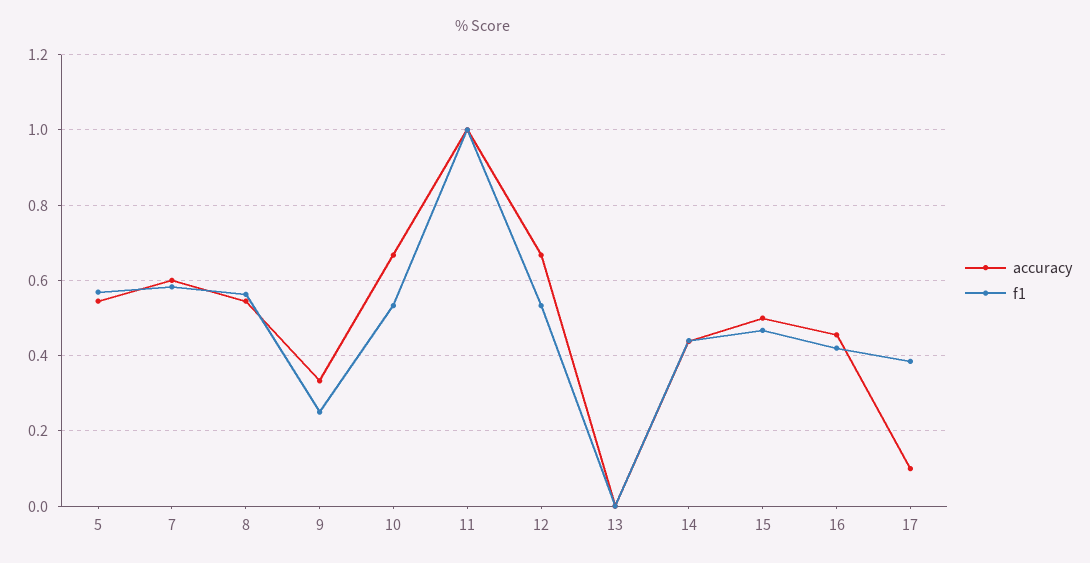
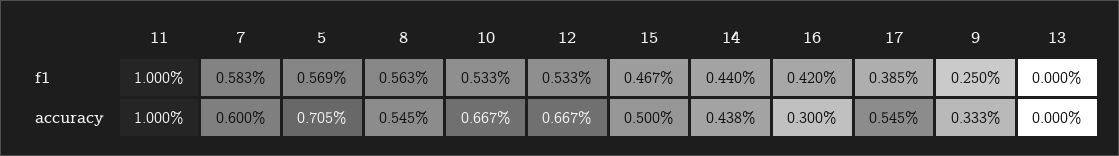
  {
    "accuracy": {
-     "5": 0.54,
+     "5": 0.705,
      "7": 0.6,
      "8": 0.545,
      "9": 0.333,
      "10": 0.667,
      "11": 1,
      "12": 0.667,
      "13": 0,
      "14": 0.438,
      "15": 0.5,
-     "16": 0.46,
+     "16": 0.3,
-     "17": 0.1
+     "17": 0.545
    },
    "f1": {
      "5": 0.569,
      "7": 0.583,
      "8": 0.563,
      "9": 0.25,
      "10": 0.533,
      "11": 1,
      "12": 0.533,
      "13": 0,
      "14": 0.44,
      "15": 0.467,
      "16": 0.42,
      "17": 0.385
    }
  }

